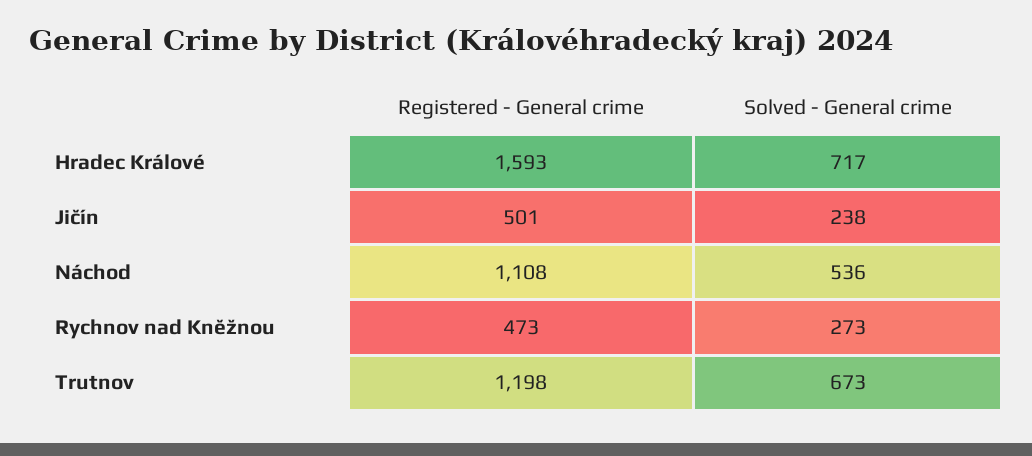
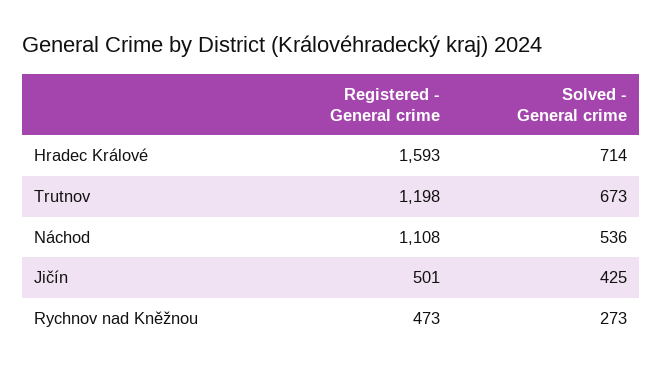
  {
    "Registered - General crime": {
      "Hradec Králové": 1593,
      "Jičín": 501,
      "Náchod": 1108,
      "Rychnov nad Kněžnou": 473,
      "Trutnov": 1198
    },
    "Solved - General crime": {
-     "Hradec Králové": 717,
+     "Hradec Králové": 714,
-     "Jičín": 238,
+     "Jičín": 425,
      "Náchod": 536,
      "Rychnov nad Kněžnou": 273,
      "Trutnov": 673
    }
  }

